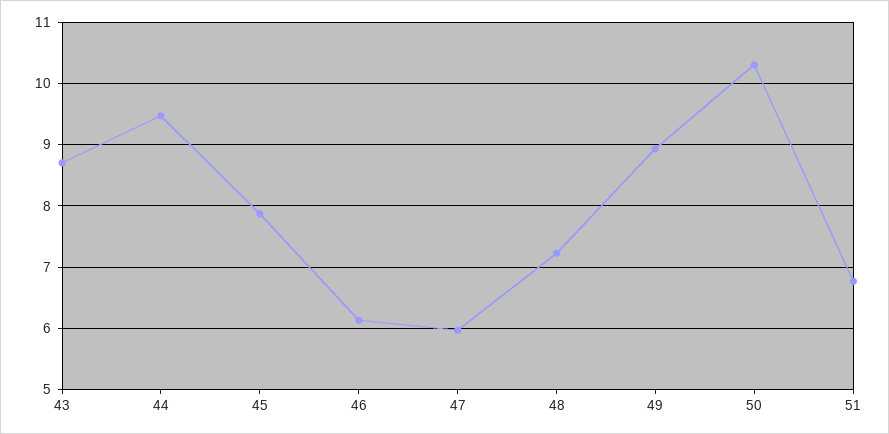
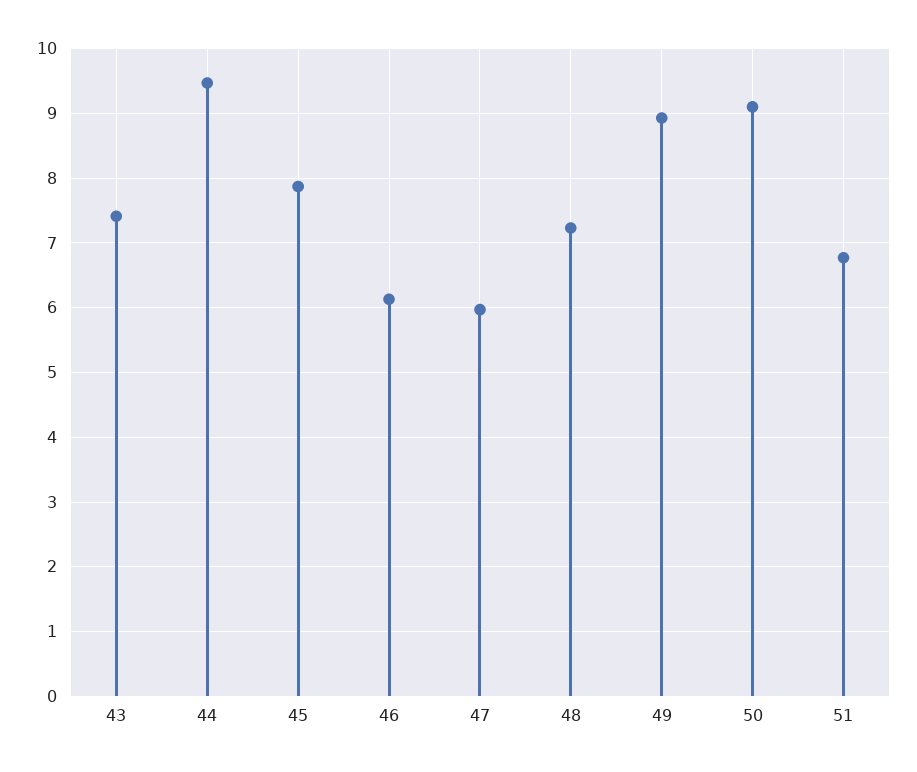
  {
-   "43": 8.7,
+   "43": 7.4,
    "44": 9.5,
    "45": 7.9,
    "46": 6.1,
    "47": 6,
    "48": 7.2,
    "49": 8.9,
-   "50": 10.3,
+   "50": 9.1,
    "51": 6.8
  }

